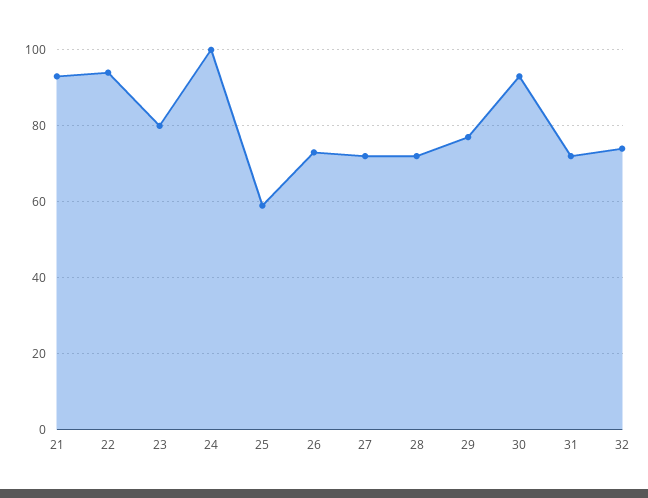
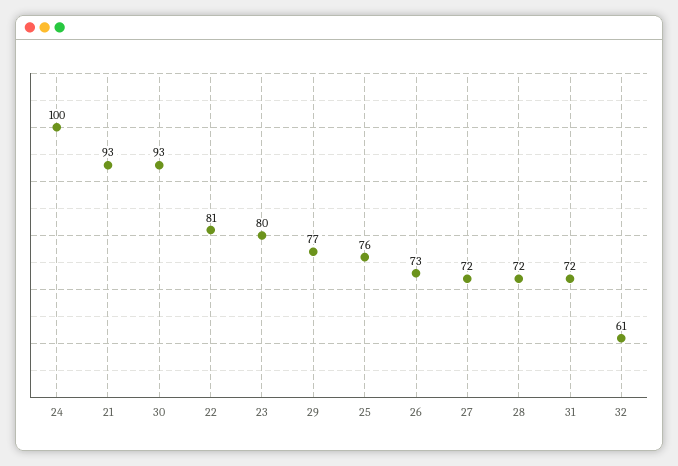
  {
    "21": 93,
-   "22": 95,
+   "22": 81,
    "23": 80,
    "24": 100,
-   "25": 60,
+   "25": 76,
    "26": 73,
    "27": 72,
    "28": 72,
    "29": 77,
    "30": 93,
    "31": 72,
-   "32": 75
+   "32": 61
  }

